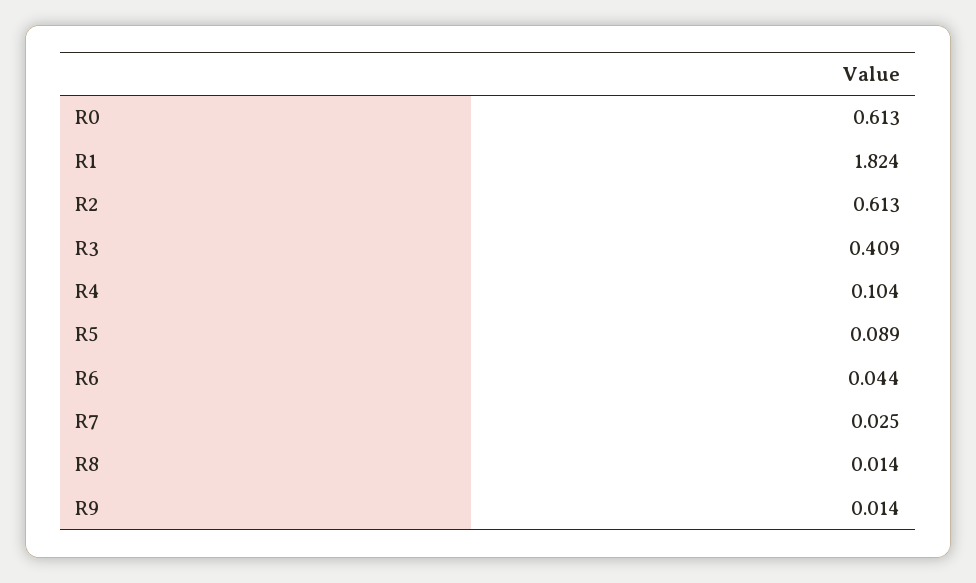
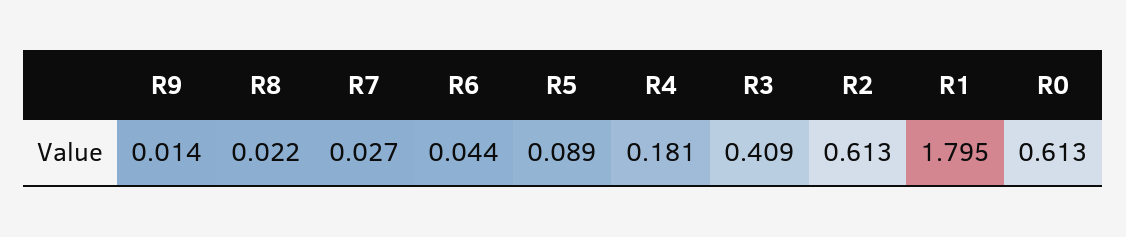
  {
    "R0": 0.613,
-   "R1": 1.824,
+   "R1": 1.795,
    "R2": 0.613,
    "R3": 0.409,
-   "R4": 0.104,
+   "R4": 0.181,
    "R5": 0.089,
    "R6": 0.044,
-   "R7": 0.025,
+   "R7": 0.027,
-   "R8": 0.014,
+   "R8": 0.022,
    "R9": 0.014
  }

